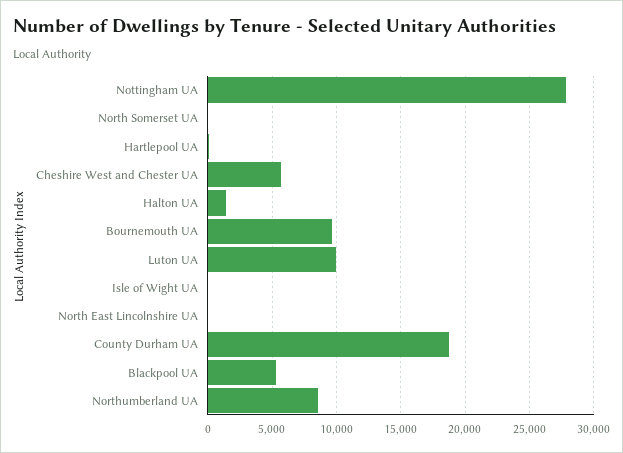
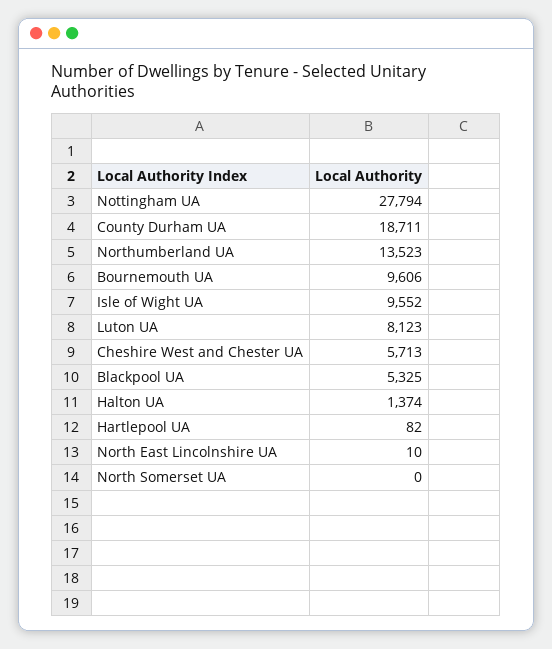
  {
    "Nottingham UA": 27794,
    "North Somerset UA": 0,
    "Hartlepool UA": 82,
    "Cheshire West and Chester UA": 5713,
    "Halton UA": 1374,
    "Bournemouth UA": 9606,
-   "Luton UA": 10000,
+   "Luton UA": 8123,
-   "Isle of Wight UA": 0,
+   "Isle of Wight UA": 9552,
    "North East Lincolnshire UA": 10,
    "County Durham UA": 18711,
    "Blackpool UA": 5325,
-   "Northumberland UA": 8500
+   "Northumberland UA": 13523
  }

